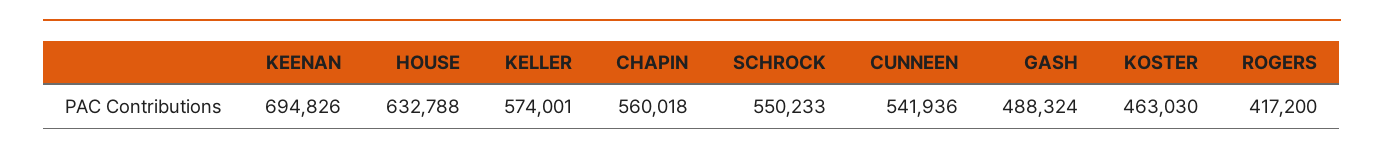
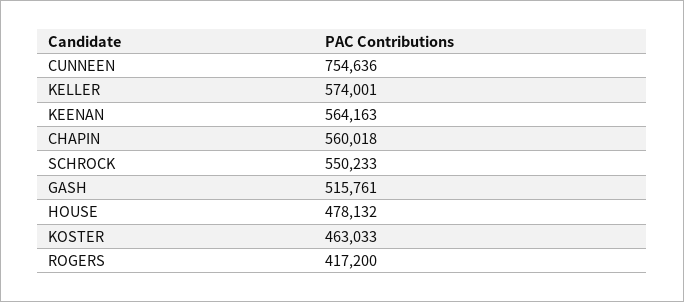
  {
-   "KEENAN": 694826,
+   "KEENAN": 564163,
-   "HOUSE": 632788,
+   "HOUSE": 478132,
    "KELLER": 574001,
    "CHAPIN": 560018,
    "SCHROCK": 550233,
-   "CUNNEEN": 541936,
+   "CUNNEEN": 754636,
-   "GASH": 488324,
+   "GASH": 515761,
-   "KOSTER": 463030,
+   "KOSTER": 463033,
    "ROGERS": 417200
  }

